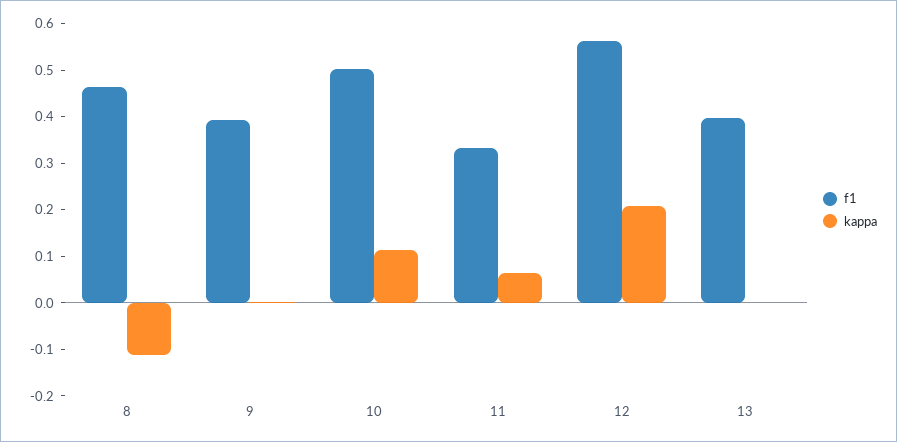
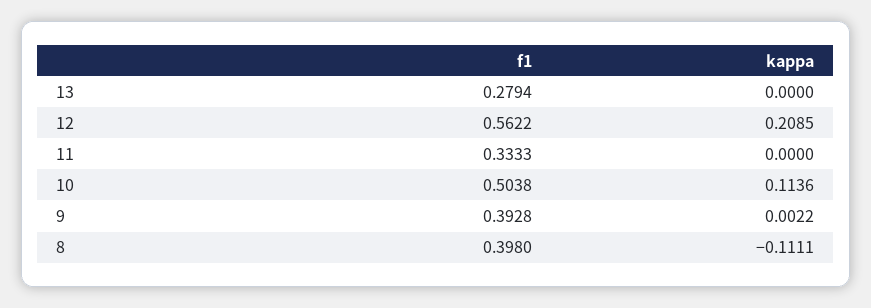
  {
    "f1": {
-     "8": 0.46,
+     "8": 0.398,
      "9": 0.3928,
      "10": 0.5038,
      "11": 0.3333,
      "12": 0.5622,
-     "13": 0.4
+     "13": 0.2794
    },
    "kappa": {
      "8": -0.1111,
      "9": 0.0022,
      "10": 0.1136,
-     "11": 0.06,
+     "11": 0,
      "12": 0.2085,
      "13": 0
    }
  }

